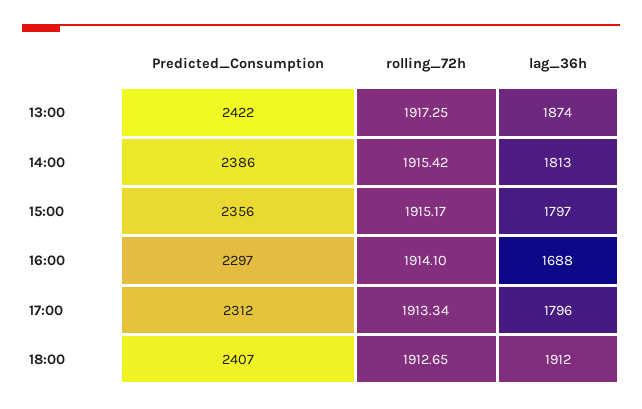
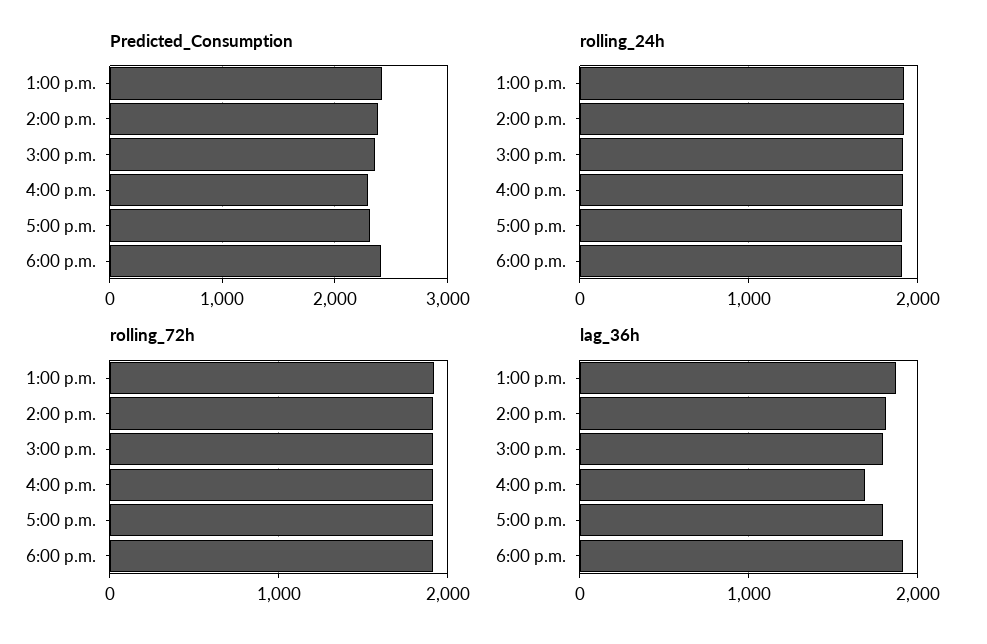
  {
    "Predicted_Consumption": {
      "13:00": 2422,
      "14:00": 2386,
      "15:00": 2356,
      "16:00": 2297,
      "17:00": 2312,
      "18:00": 2407
    },
    "rolling_72h": {
      "13:00": 1917.25,
      "14:00": 1915.42,
      "15:00": 1915.17,
      "16:00": 1914.1,
      "17:00": 1913.34,
      "18:00": 1912.65
    },
    "lag_36h": {
      "13:00": 1874,
      "14:00": 1813,
      "15:00": 1797,
      "16:00": 1688,
      "17:00": 1796,
      "18:00": 1912
-   }
+   },
+   "rolling_24h": {
+     "13:00": 1900,
+     "14:00": 1900,
+     "15:00": 1900,
+     "16:00": 1900,
+     "17:00": 1900,
+     "18:00": 1900
+   }
  }

